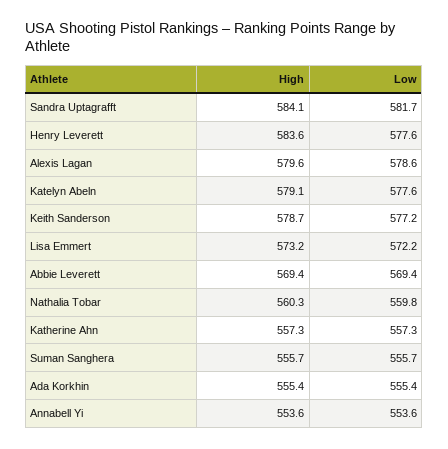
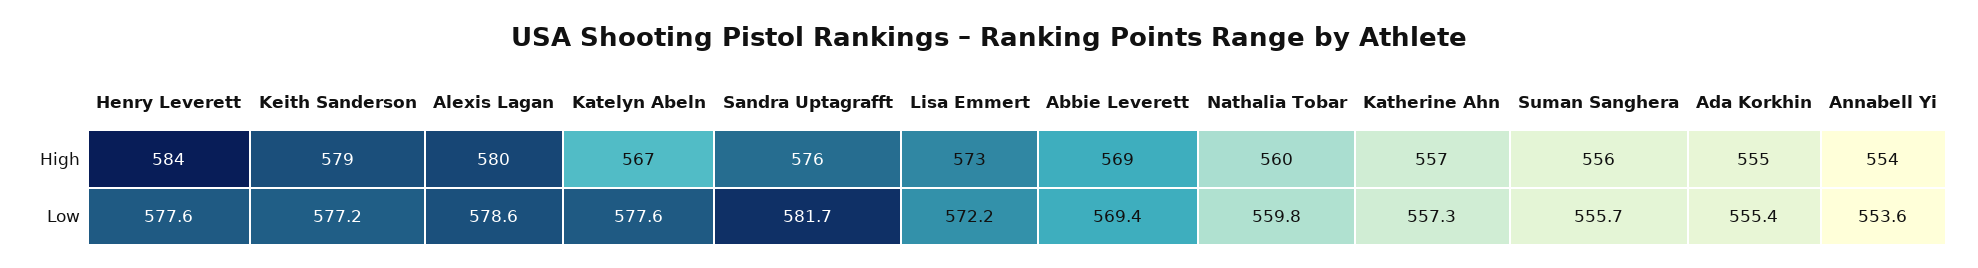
  {
    "High": {
-     "Sandra Uptagrafft": 584.1,
+     "Sandra Uptagrafft": 576,
      "Henry Leverett": 583.6,
      "Alexis Lagan": 579.6,
-     "Katelyn Abeln": 579.1,
+     "Katelyn Abeln": 567,
      "Keith Sanderson": 578.7,
      "Lisa Emmert": 573.2,
      "Abbie Leverett": 569.4,
      "Nathalia Tobar": 560.3,
      "Katherine Ahn": 557.3,
      "Suman Sanghera": 555.7,
      "Ada Korkhin": 555.4,
      "Annabell Yi": 553.6
    },
    "Low": {
      "Sandra Uptagrafft": 581.7,
      "Henry Leverett": 577.6,
      "Alexis Lagan": 578.6,
      "Katelyn Abeln": 577.6,
      "Keith Sanderson": 577.2,
      "Lisa Emmert": 572.2,
      "Abbie Leverett": 569.4,
      "Nathalia Tobar": 559.8,
      "Katherine Ahn": 557.3,
      "Suman Sanghera": 555.7,
      "Ada Korkhin": 555.4,
      "Annabell Yi": 553.6
    }
  }

